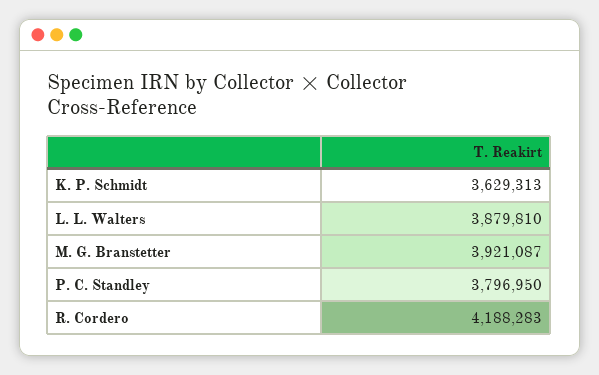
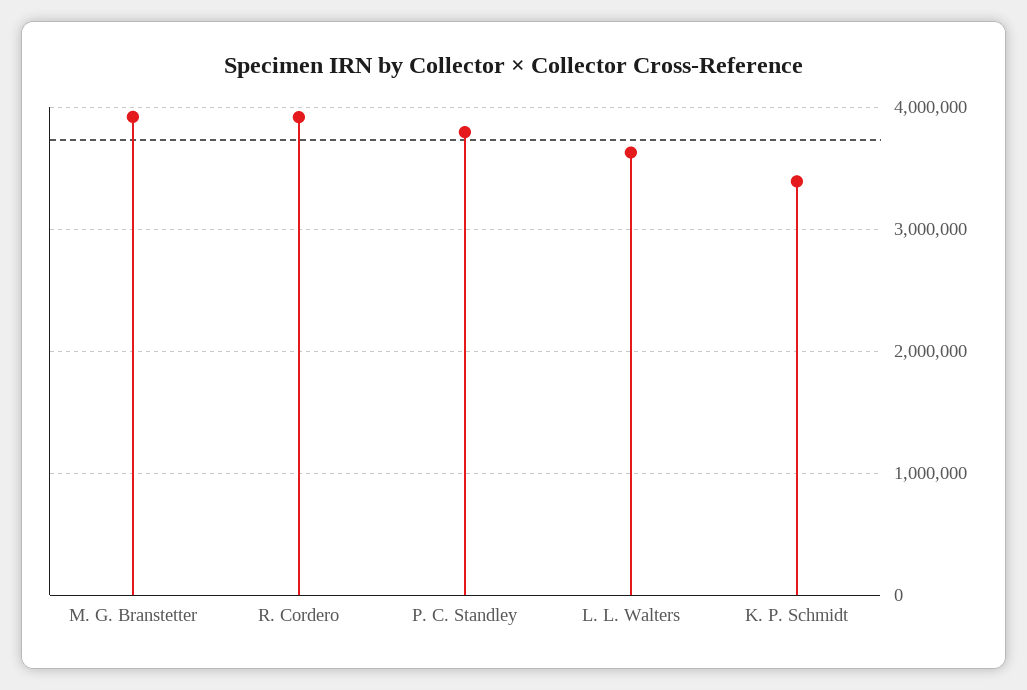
  {
-   "K. P. Schmidt": 3629313,
+   "K. P. Schmidt": 3400000,
-   "L. L. Walters": 3879810,
+   "L. L. Walters": 3600000,
    "M. G. Branstetter": 3921087,
    "P. C. Standley": 3796950,
-   "R. Cordero": 4188283
+   "R. Cordero": 3900000
  }

